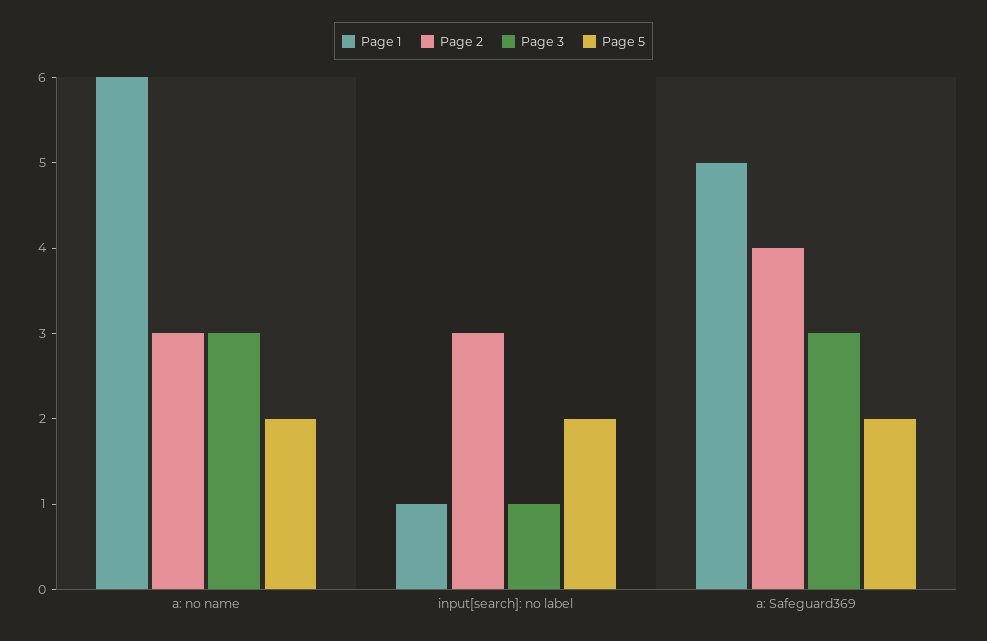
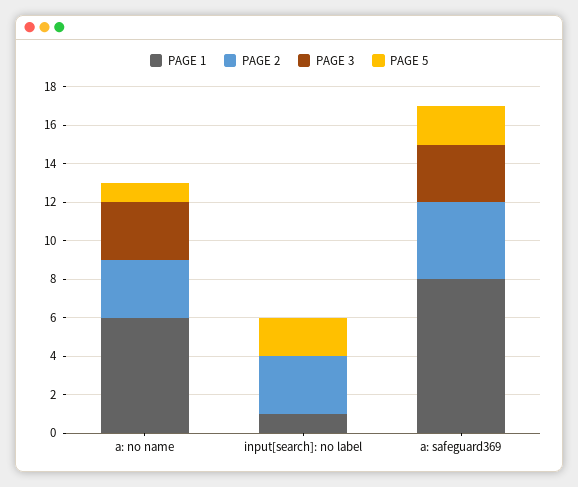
  {
    "Page 1": {
      "a: no name": 6,
      "input[search]: no label": 1,
-     "a: Safeguard369": 5
+     "a: Safeguard369": 8
    },
    "Page 2": {
      "a: no name": 3,
      "input[search]: no label": 3,
      "a: Safeguard369": 4
    },
    "Page 3": {
      "a: no name": 3,
-     "input[search]: no label": 1,
+     "input[search]: no label": 0,
      "a: Safeguard369": 3
    },
    "Page 5": {
-     "a: no name": 2,
+     "a: no name": 1,
      "input[search]: no label": 2,
      "a: Safeguard369": 2
    }
  }

